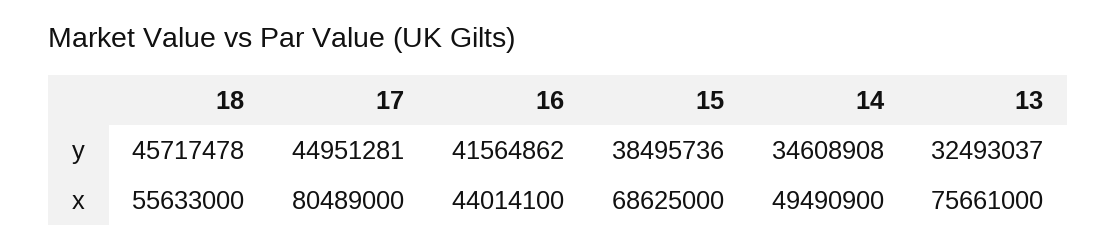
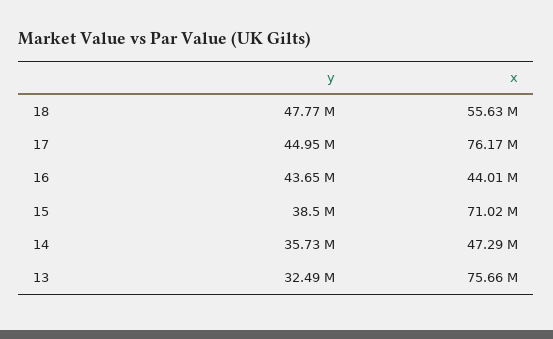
  {
    "18": {
-     "y": 45717478,
+     "y": 47770000,
      "x": 55633000
    },
    "17": {
      "y": 44951281,
-     "x": 80489000
+     "x": 76170000
    },
    "16": {
-     "y": 41564862,
+     "y": 43650000,
      "x": 44014100
    },
    "15": {
      "y": 38495736,
-     "x": 68625000
+     "x": 71020000
    },
    "14": {
-     "y": 34608908,
+     "y": 35730000,
-     "x": 49490900
+     "x": 47290000
    },
    "13": {
      "y": 32493037,
      "x": 75661000
    }
  }

